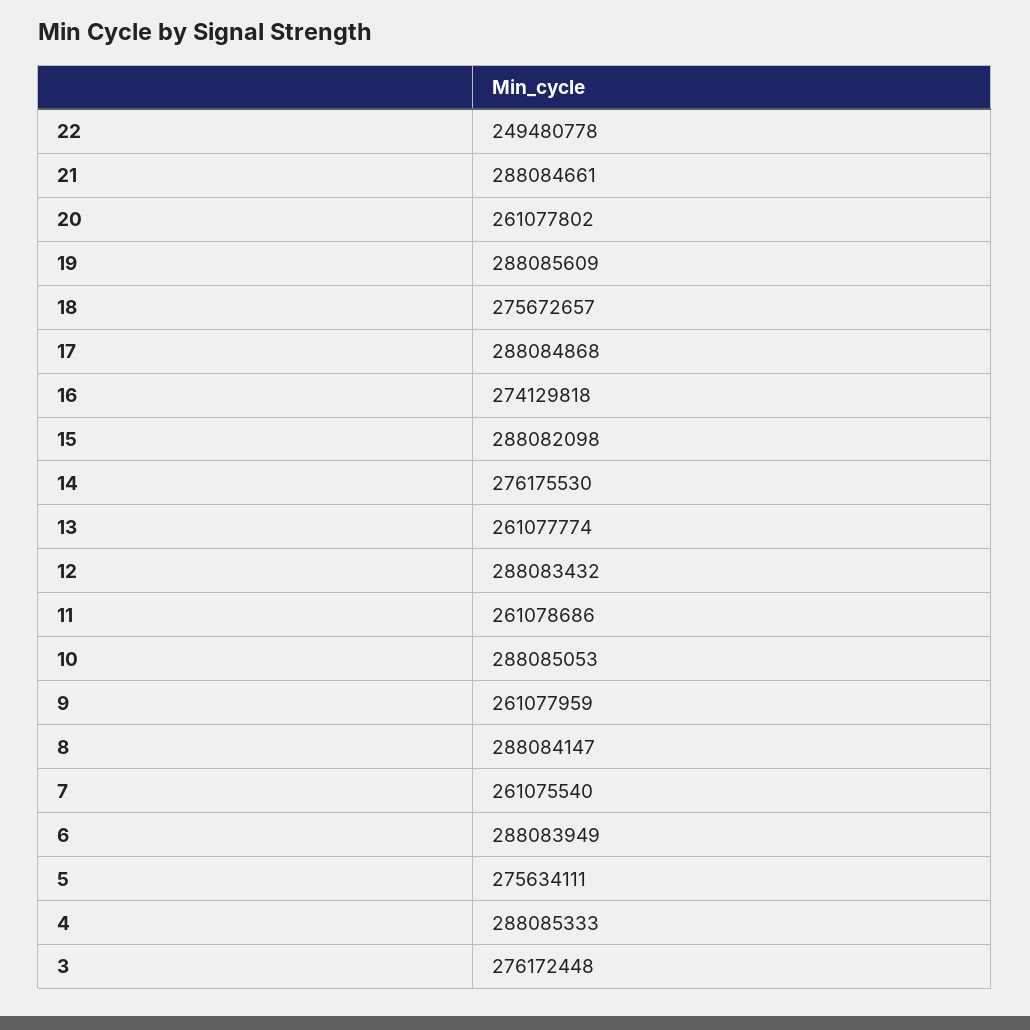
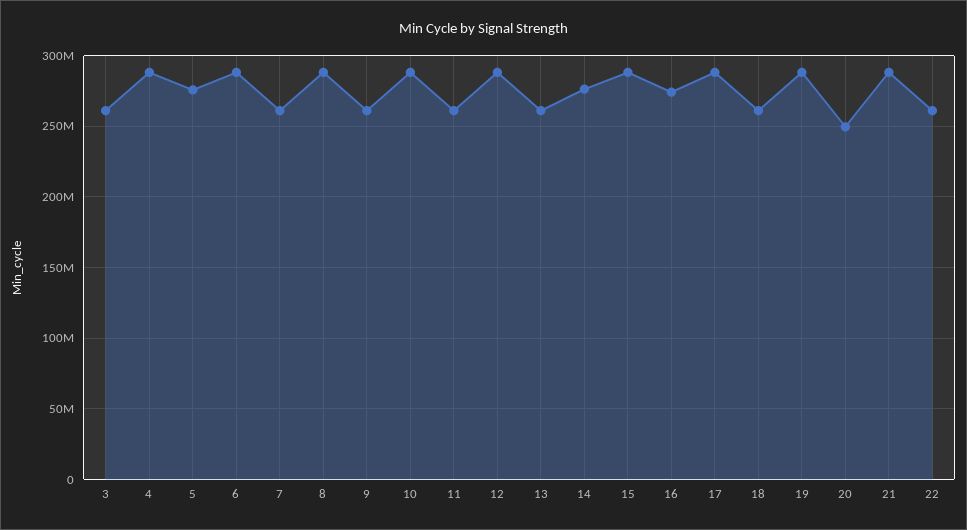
  {
-   "22": 249480778,
+   "22": 260000000,
    "21": 288084661,
-   "20": 261077802,
+   "20": 250000000,
    "19": 288085609,
-   "18": 275672657,
+   "18": 260000000,
    "17": 288084868,
    "16": 274129818,
    "15": 288082098,
    "14": 276175530,
    "13": 261077774,
    "12": 288083432,
    "11": 261078686,
    "10": 288085053,
    "9": 261077959,
    "8": 288084147,
    "7": 261075540,
    "6": 288083949,
    "5": 275634111,
    "4": 288085333,
-   "3": 276172448
+   "3": 260000000
  }

